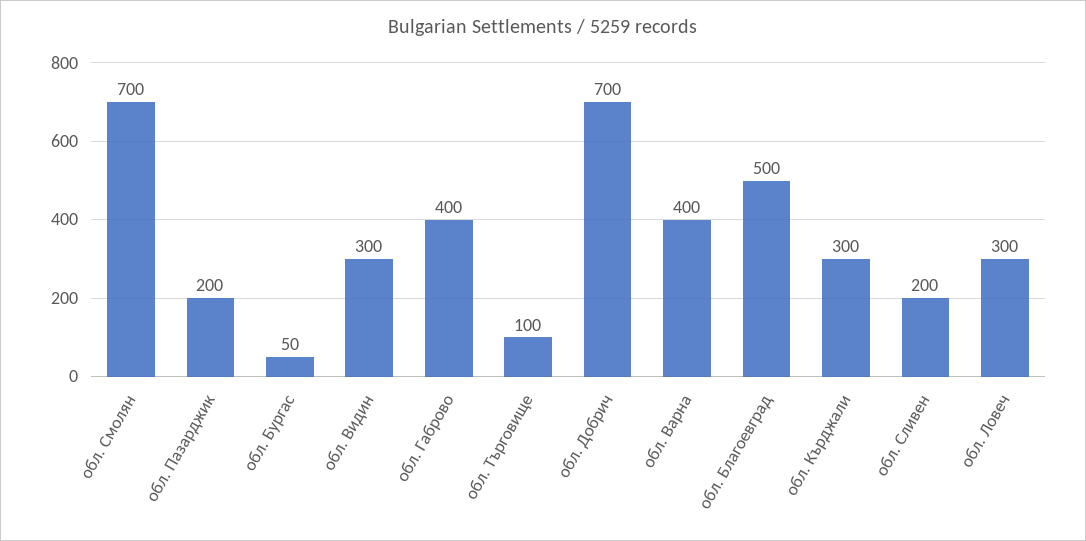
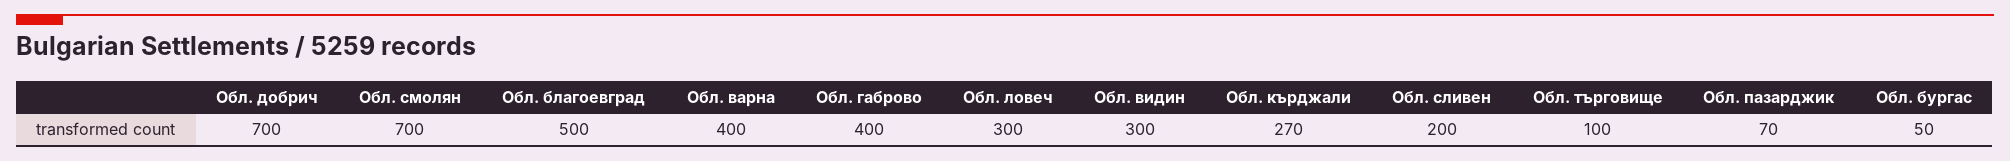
  {
    "обл. Смолян": 700,
-   "обл. Пазарджик": 200,
+   "обл. Пазарджик": 70,
    "обл. Бургас": 50,
    "обл. Видин": 300,
    "обл. Габрово": 400,
    "обл. Търговище": 100,
    "обл. Добрич": 700,
    "обл. Варна": 400,
    "обл. Благоевград": 500,
-   "обл. Кърджали": 300,
+   "обл. Кърджали": 270,
    "обл. Сливен": 200,
    "обл. Ловеч": 300
  }

